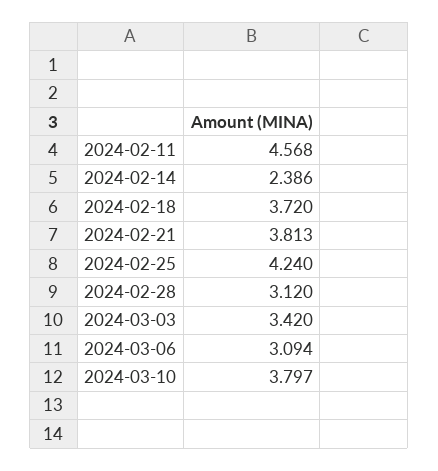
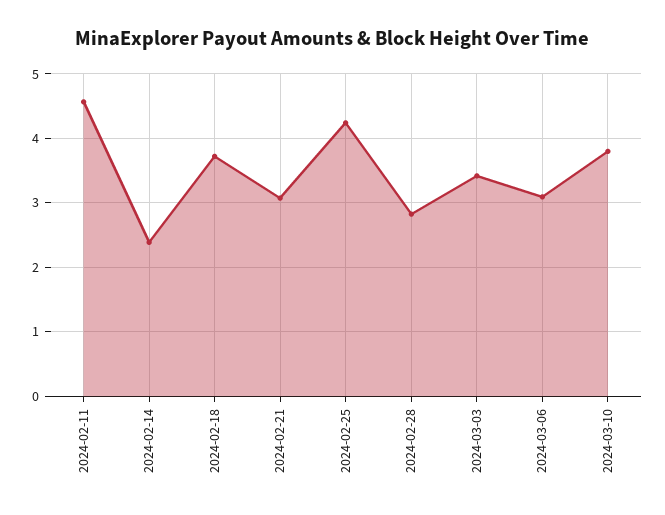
  {
    "2024-02-11": 4.568,
    "2024-02-14": 2.386,
    "2024-02-18": 3.72,
-   "2024-02-21": 3.813,
+   "2024-02-21": 3.1,
    "2024-02-25": 4.24,
-   "2024-02-28": 3.12,
+   "2024-02-28": 2.8,
    "2024-03-03": 3.42,
    "2024-03-06": 3.094,
    "2024-03-10": 3.797
  }

